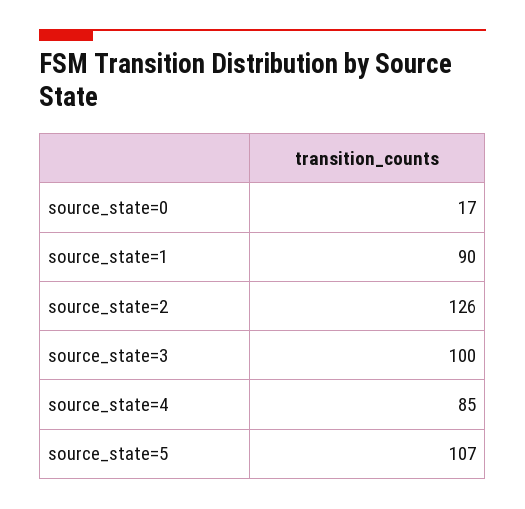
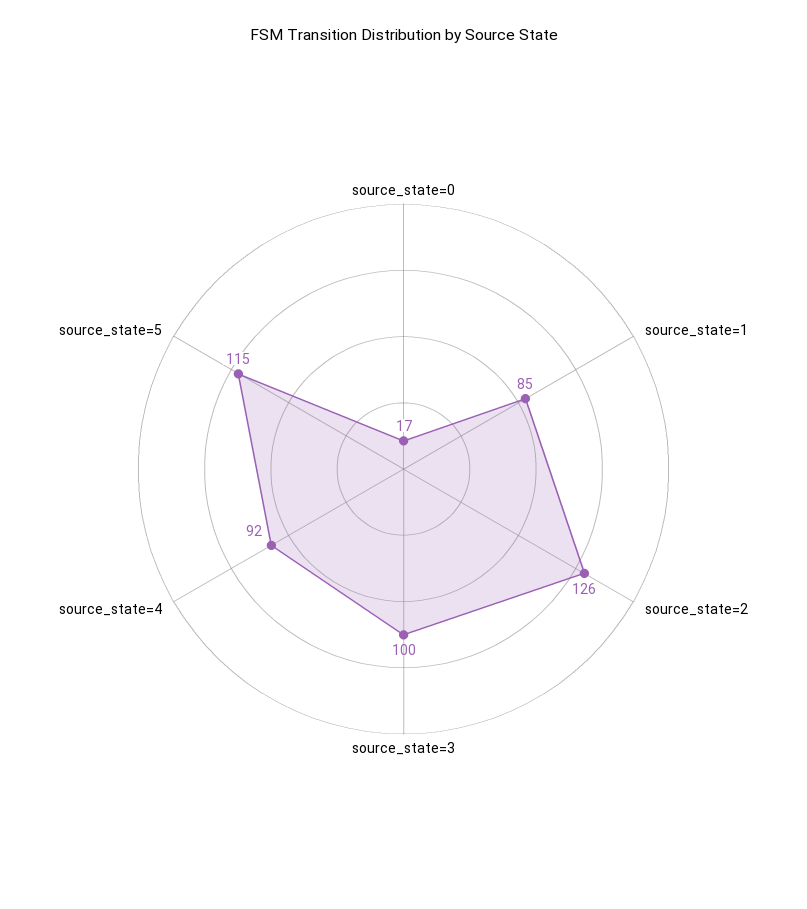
  {
    "source_state=0": 17,
-   "source_state=1": 90,
+   "source_state=1": 85,
    "source_state=2": 126,
    "source_state=3": 100,
-   "source_state=4": 85,
+   "source_state=4": 92,
-   "source_state=5": 107
+   "source_state=5": 115
  }

